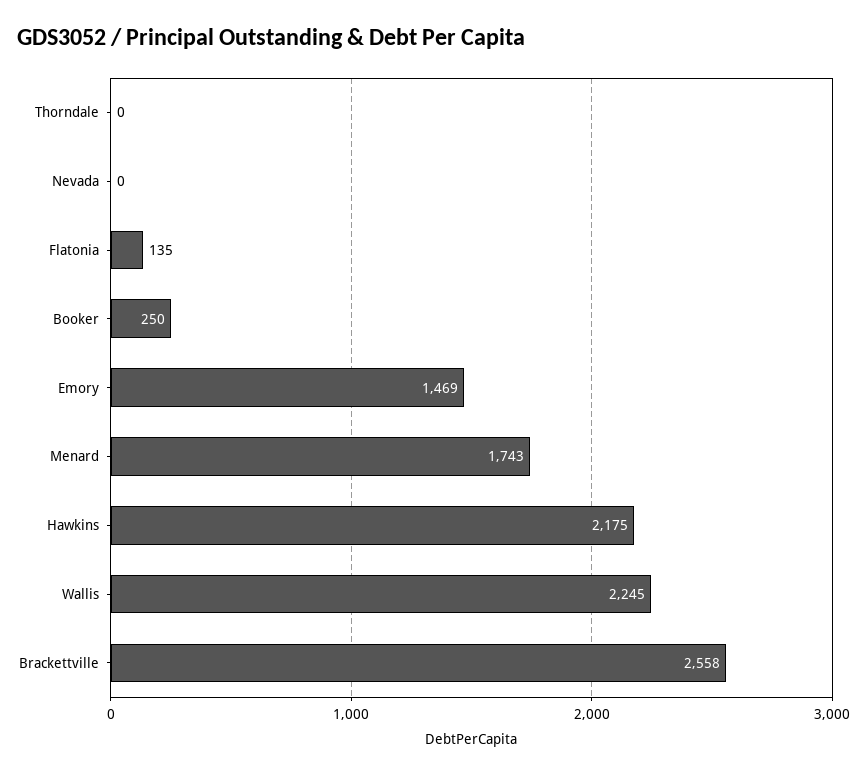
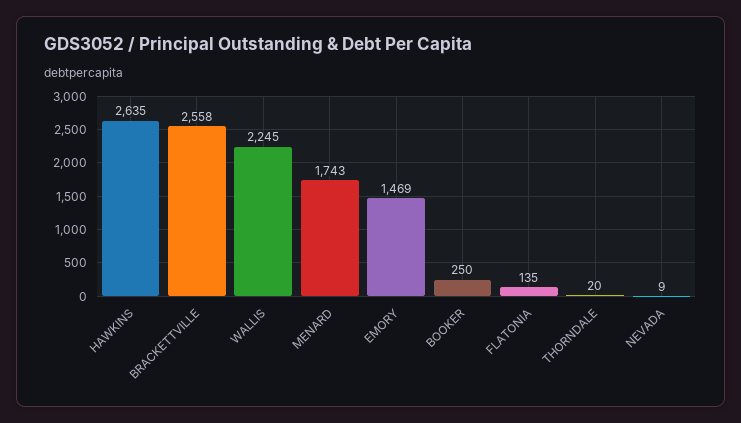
  {
-   "Thorndale": 0,
+   "Thorndale": 20,
-   "Nevada": 0,
+   "Nevada": 9,
    "Flatonia": 135,
    "Booker": 250,
    "Emory": 1469,
    "Menard": 1743,
-   "Hawkins": 2175,
+   "Hawkins": 2635,
    "Wallis": 2245,
    "Brackettville": 2558
  }

